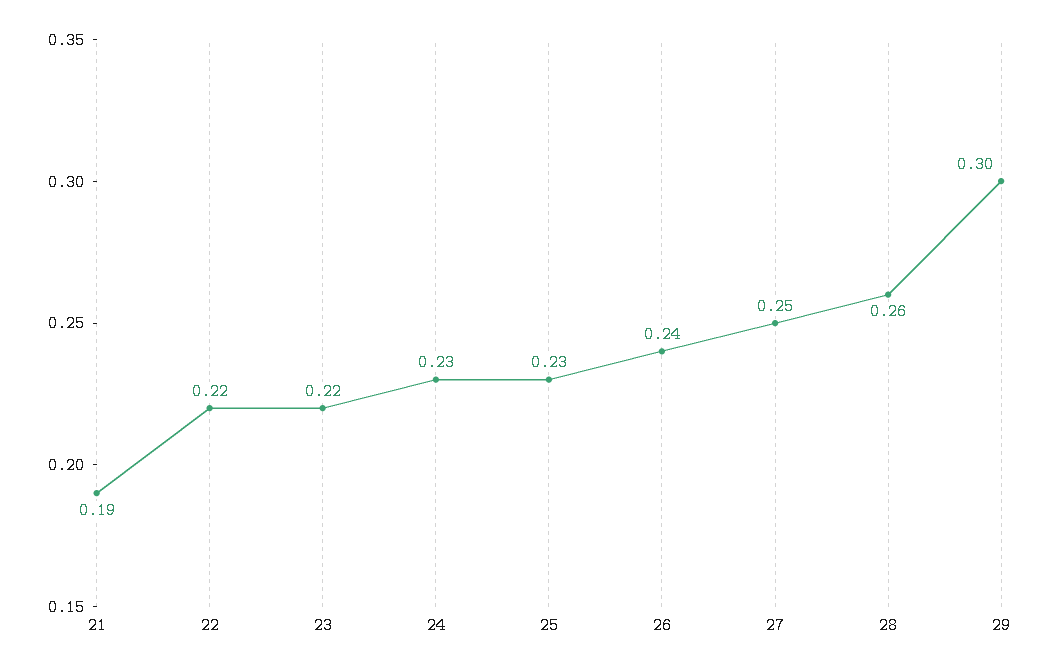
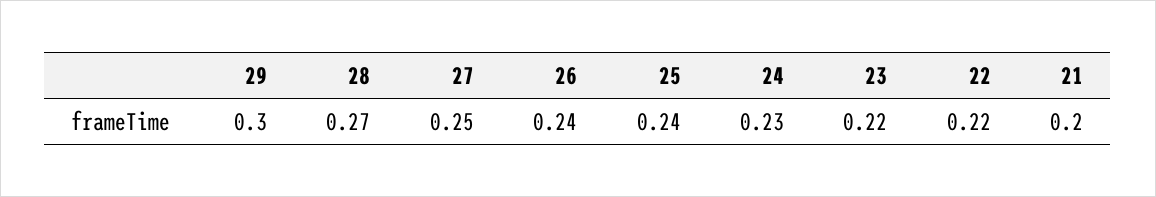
  {
-   "21": 0.19,
+   "21": 0.2,
    "22": 0.22,
    "23": 0.22,
    "24": 0.23,
-   "25": 0.23,
+   "25": 0.24,
    "26": 0.24,
    "27": 0.25,
-   "28": 0.26,
+   "28": 0.27,
    "29": 0.3
  }

